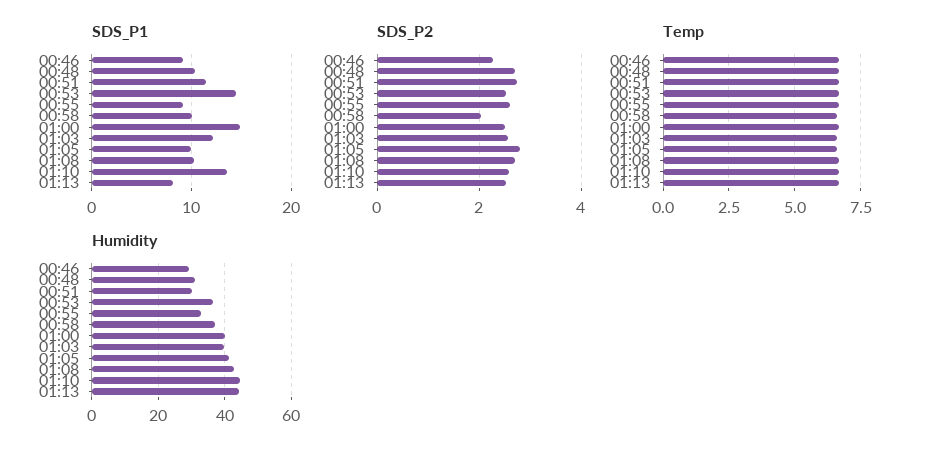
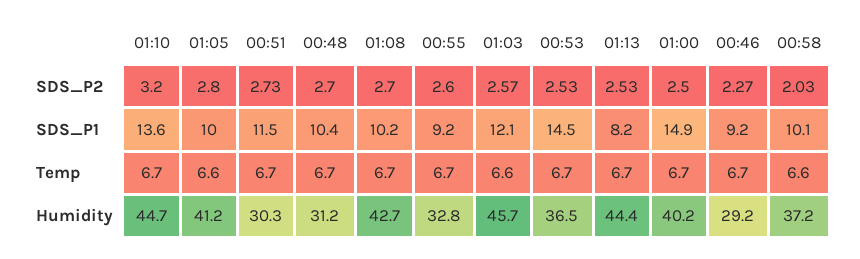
  {
    "SDS_P1": {
      "00:46": 9.2,
      "00:48": 10.4,
      "00:51": 11.5,
      "00:53": 14.5,
      "00:55": 9.2,
      "00:58": 10.1,
      "01:00": 14.9,
      "01:03": 12.1,
      "01:05": 10,
      "01:08": 10.2,
      "01:10": 13.6,
      "01:13": 8.2
    },
    "SDS_P2": {
      "00:46": 2.27,
      "00:48": 2.7,
      "00:51": 2.73,
      "00:53": 2.53,
      "00:55": 2.6,
      "00:58": 2.03,
      "01:00": 2.5,
      "01:03": 2.57,
      "01:05": 2.8,
      "01:08": 2.7,
-     "01:10": 2.6,
+     "01:10": 3.2,
      "01:13": 2.53
    },
    "Temp": {
      "00:46": 6.7,
      "00:48": 6.7,
      "00:51": 6.7,
      "00:53": 6.7,
      "00:55": 6.7,
      "00:58": 6.6,
      "01:00": 6.7,
      "01:03": 6.6,
      "01:05": 6.6,
      "01:08": 6.7,
      "01:10": 6.7,
      "01:13": 6.7
    },
    "Humidity": {
      "00:46": 29.2,
      "00:48": 31.2,
      "00:51": 30.3,
      "00:53": 36.5,
      "00:55": 32.8,
      "00:58": 37.2,
      "01:00": 40.2,
-     "01:03": 40,
+     "01:03": 45.7,
      "01:05": 41.2,
      "01:08": 42.7,
      "01:10": 44.7,
      "01:13": 44.4
    }
  }

